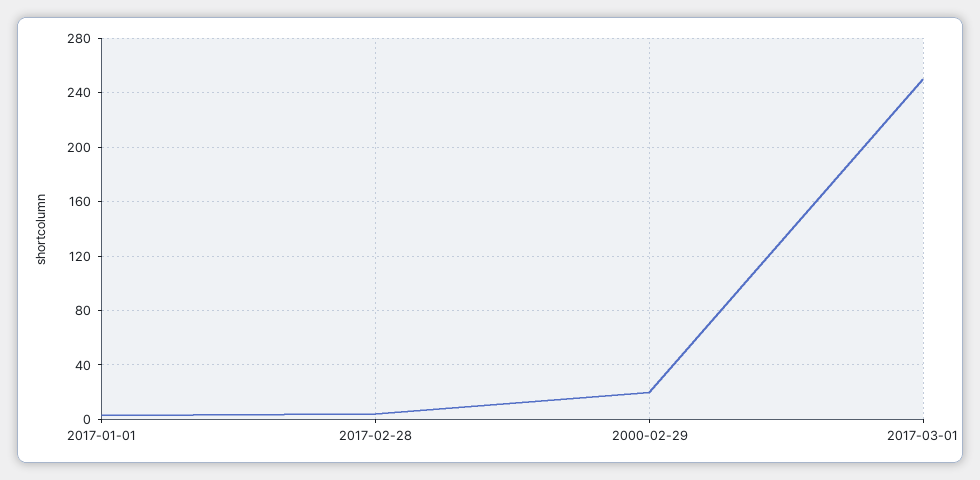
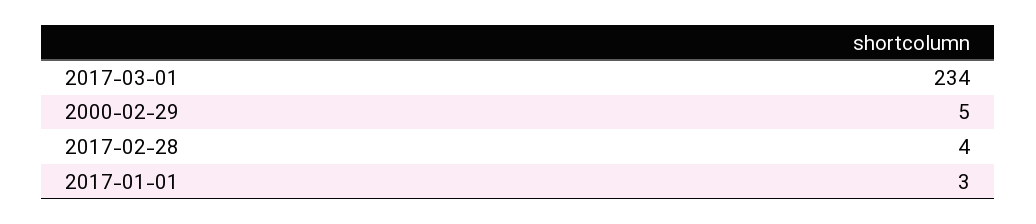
  {
    "2017-01-01": 3,
    "2017-02-28": 4,
-   "2000-02-29": 20,
+   "2000-02-29": 5,
-   "2017-03-01": 250
+   "2017-03-01": 234
  }

